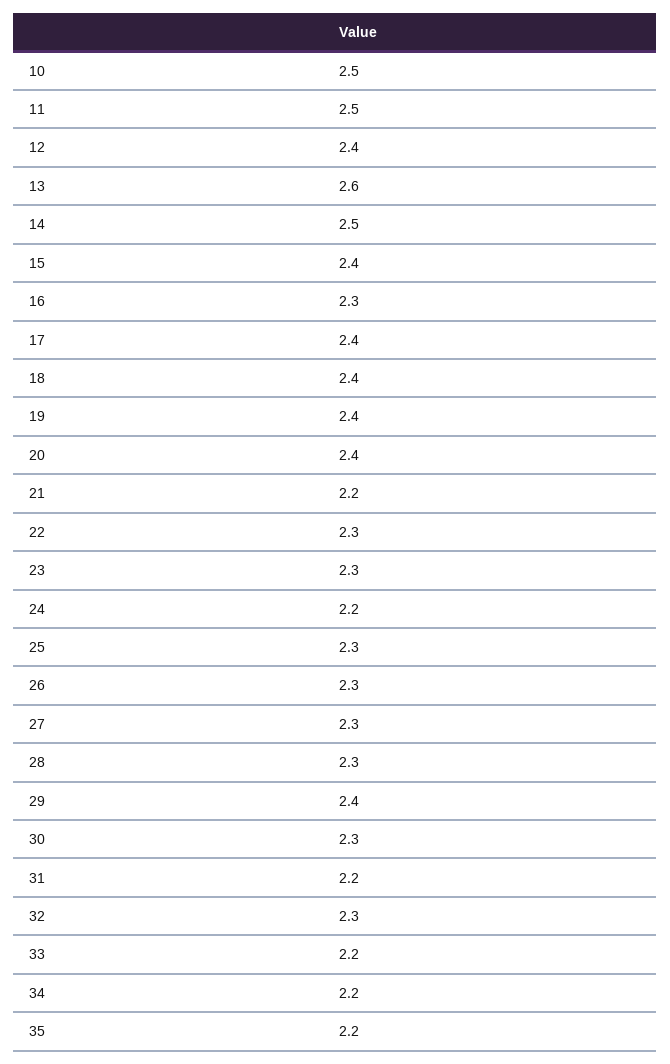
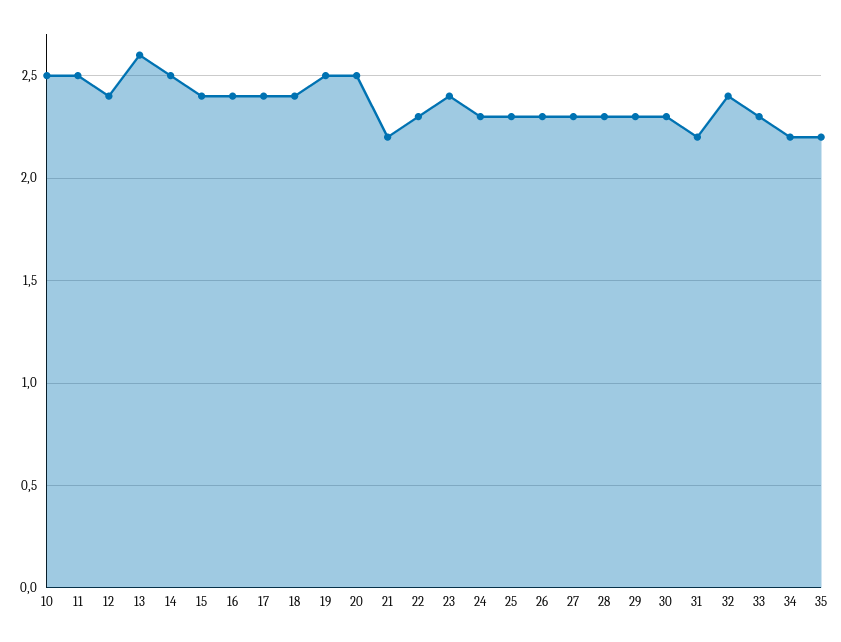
  {
    "10": 2.5,
    "11": 2.5,
    "12": 2.4,
    "13": 2.6,
    "14": 2.5,
    "15": 2.4,
-   "16": 2.3,
+   "16": 2.4,
    "17": 2.4,
    "18": 2.4,
-   "19": 2.4,
+   "19": 2.5,
-   "20": 2.4,
+   "20": 2.5,
    "21": 2.2,
    "22": 2.3,
-   "23": 2.3,
+   "23": 2.4,
-   "24": 2.2,
+   "24": 2.3,
    "25": 2.3,
    "26": 2.3,
    "27": 2.3,
    "28": 2.3,
-   "29": 2.4,
+   "29": 2.3,
    "30": 2.3,
    "31": 2.2,
-   "32": 2.3,
+   "32": 2.4,
-   "33": 2.2,
+   "33": 2.3,
    "34": 2.2,
    "35": 2.2
  }

